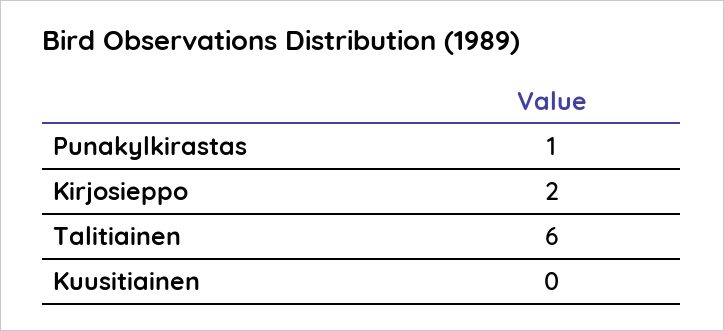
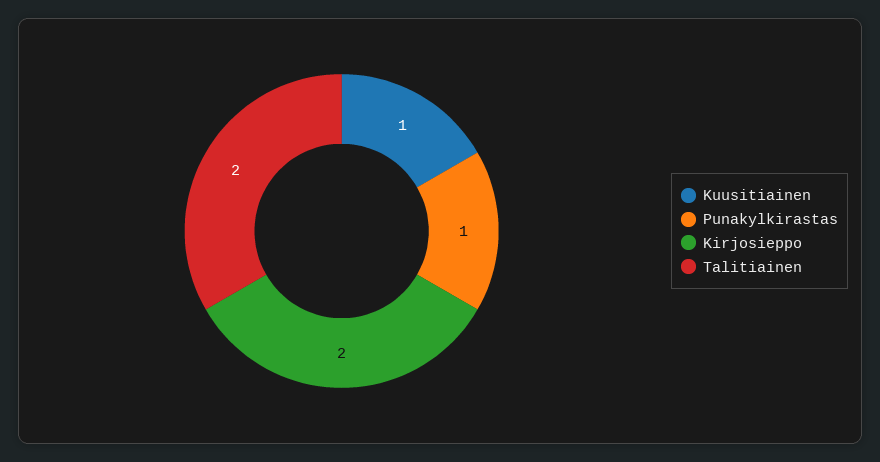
  {
    "Punakylkirastas": 1,
    "Kirjosieppo": 2,
-   "Talitiainen": 6,
+   "Talitiainen": 2,
-   "Kuusitiainen": 0
+   "Kuusitiainen": 1
  }

